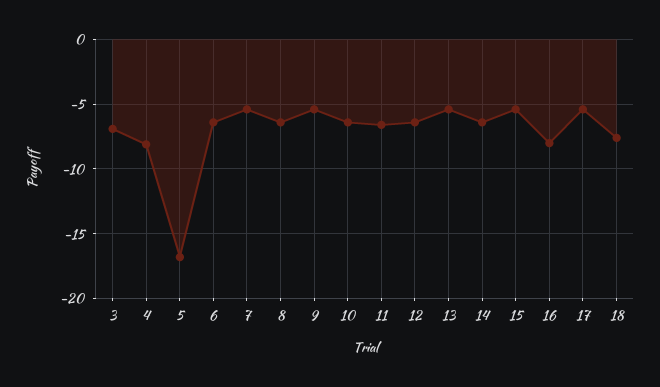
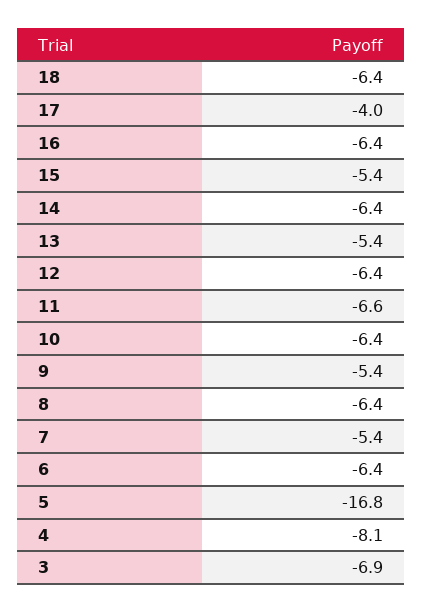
  {
    "3": -6.9,
    "4": -8.1,
    "5": -16.8,
    "6": -6.4,
    "7": -5.4,
    "8": -6.4,
    "9": -5.4,
    "10": -6.4,
    "11": -6.6,
    "12": -6.4,
    "13": -5.4,
    "14": -6.4,
    "15": -5.4,
-   "16": -8,
+   "16": -6.4,
-   "17": -5.5,
+   "17": -4,
-   "18": -7.5
+   "18": -6.4
  }

